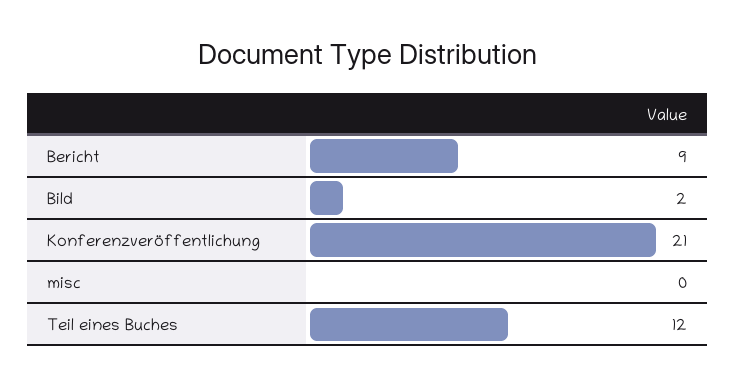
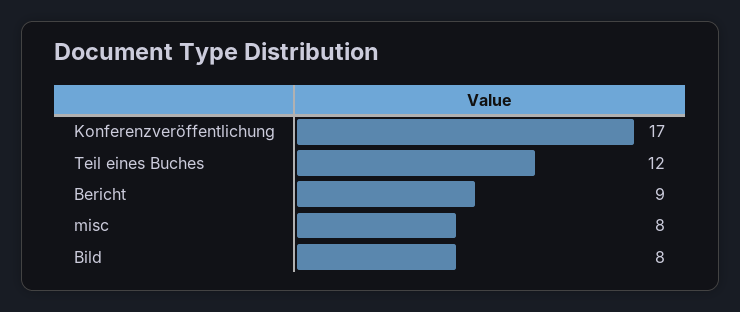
  {
    "Bericht": 9,
-   "Bild": 2,
+   "Bild": 8,
-   "Konferenzveröffentlichung": 21,
+   "Konferenzveröffentlichung": 17,
-   "misc": 0,
+   "misc": 8,
    "Teil eines Buches": 12
  }

